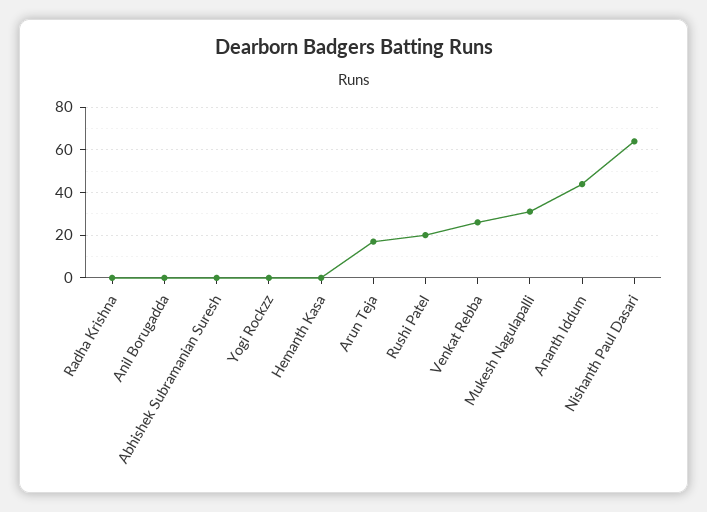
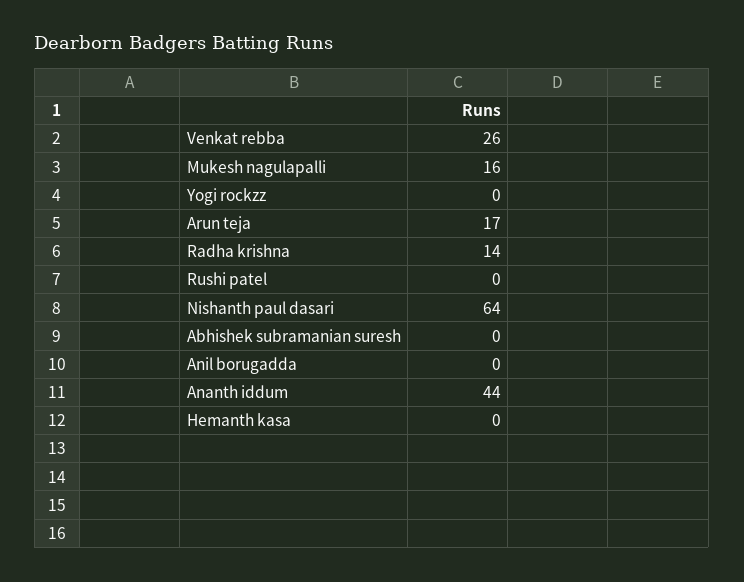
  {
-   "Radha Krishna": 0,
+   "Radha Krishna": 14,
    "Anil Borugadda": 0,
    "Abhishek Subramanian Suresh": 0,
    "Yogi Rockzz": 0,
    "Hemanth Kasa": 0,
    "Arun Teja": 17,
-   "Rushi Patel": 20,
+   "Rushi Patel": 0,
    "Venkat Rebba": 26,
-   "Mukesh Nagulapalli": 30,
+   "Mukesh Nagulapalli": 16,
    "Ananth Iddum": 44,
    "Nishanth Paul Dasari": 64
  }

